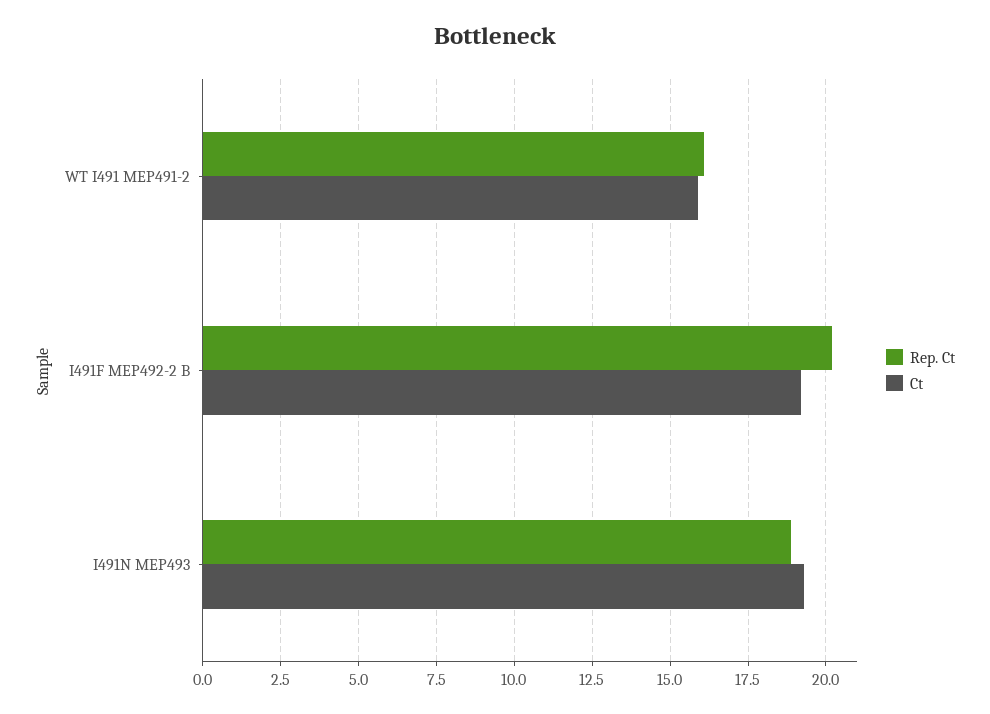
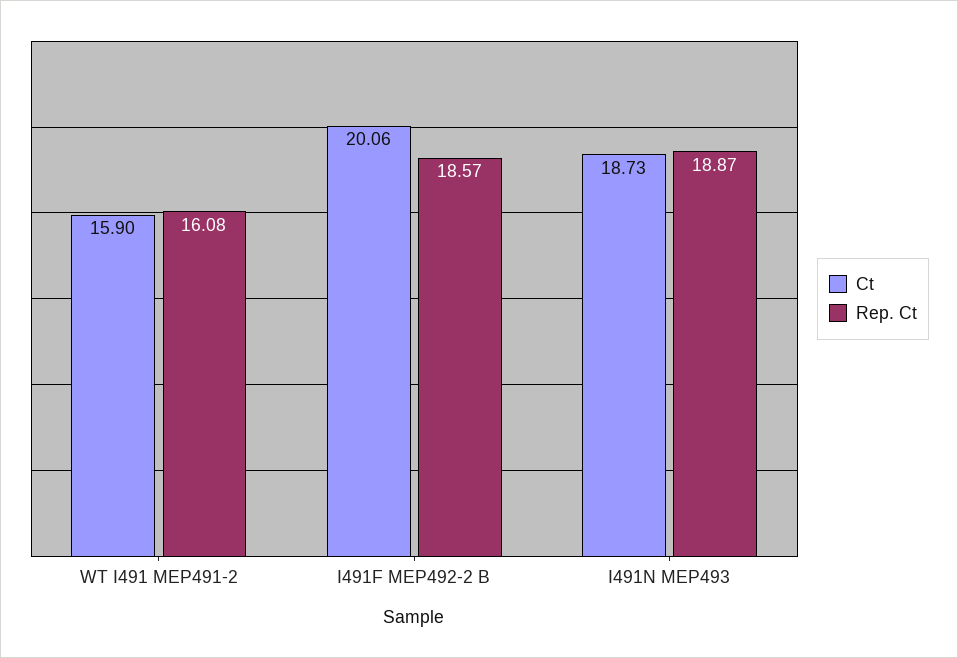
  {
    "Rep. Ct": {
      "WT I491 MEP491-2": 16.08,
-     "I491F MEP492-2 B": 20.25,
+     "I491F MEP492-2 B": 18.57,
      "I491N MEP493": 18.87
    },
    "Ct": {
      "WT I491 MEP491-2": 15.9,
-     "I491F MEP492-2 B": 19.25,
+     "I491F MEP492-2 B": 20.06,
-     "I491N MEP493": 19.25
+     "I491N MEP493": 18.73
    }
  }

